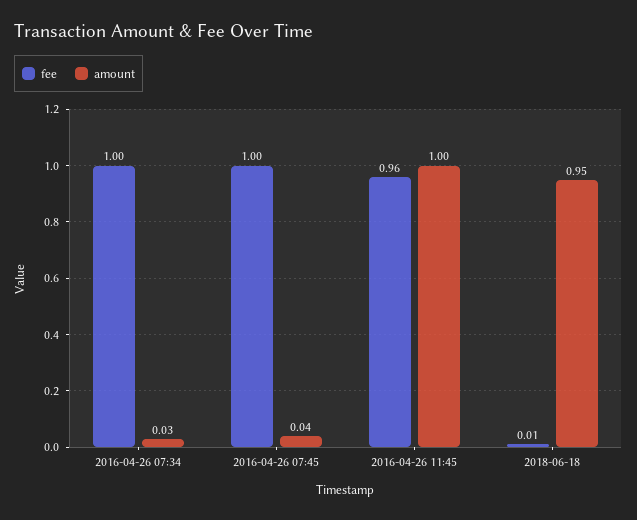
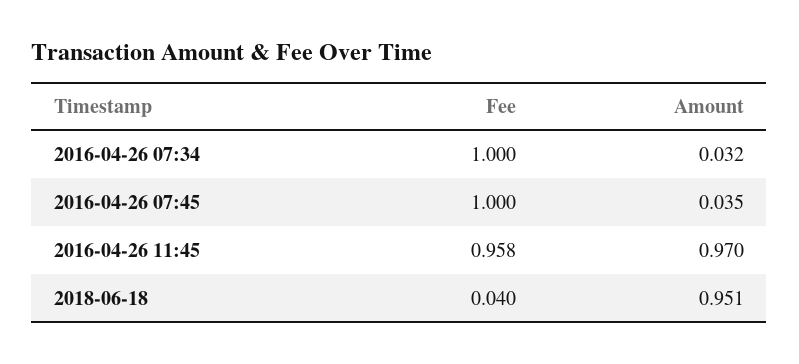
  {
    "fee": {
      "2016-04-26 07:34": 1,
      "2016-04-26 07:45": 1,
      "2016-04-26 11:45": 0.958,
-     "2018-06-18": 0.01
+     "2018-06-18": 0.04
    },
    "amount": {
      "2016-04-26 07:34": 0.032,
      "2016-04-26 07:45": 0.035,
-     "2016-04-26 11:45": 1,
+     "2016-04-26 11:45": 0.97,
      "2018-06-18": 0.951
    }
  }

